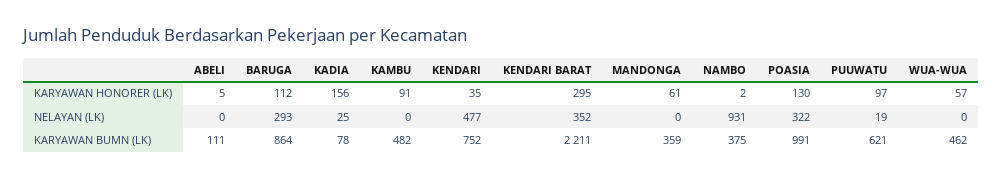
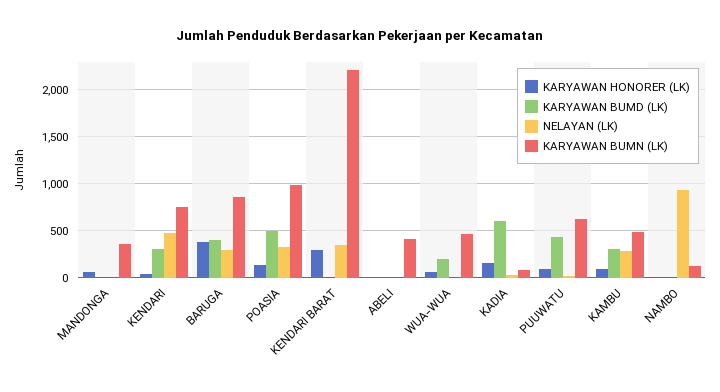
  {
    "KARYAWAN HONORER (LK)": {
      "ABELI": 5,
-     "BARUGA": 112,
+     "BARUGA": 400,
      "KADIA": 156,
      "KAMBU": 91,
      "KENDARI": 35,
      "KENDARI BARAT": 295,
      "MANDONGA": 61,
      "NAMBO": 2,
      "POASIA": 130,
      "PUUWATU": 97,
      "WUA-WUA": 57
    },
    "NELAYAN (LK)": {
      "ABELI": 0,
      "BARUGA": 293,
      "KADIA": 25,
-     "KAMBU": 0,
+     "KAMBU": 300,
      "KENDARI": 477,
      "KENDARI BARAT": 352,
      "MANDONGA": 0,
      "NAMBO": 931,
      "POASIA": 322,
      "PUUWATU": 19,
      "WUA-WUA": 0
    },
    "KARYAWAN BUMN (LK)": {
-     "ABELI": 111,
+     "ABELI": 400,
      "BARUGA": 864,
      "KADIA": 78,
      "KAMBU": 482,
      "KENDARI": 752,
      "KENDARI BARAT": 2211,
      "MANDONGA": 359,
-     "NAMBO": 375,
+     "NAMBO": 100,
      "POASIA": 991,
      "PUUWATU": 621,
      "WUA-WUA": 462
-   }
+   },
+   "KARYAWAN BUMD (LK)": {
+     "MANDONGA": 0,
+     "KENDARI": 300,
+     "BARUGA": 400,
+     "POASIA": 500,
+     "KENDARI BARAT": 0,
+     "ABELI": 0,
+     "WUA-WUA": 200,
+     "KADIA": 600,
+     "PUUWATU": 400,
+     "KAMBU": 300,
+     "NAMBO": 0
+   }
  }

